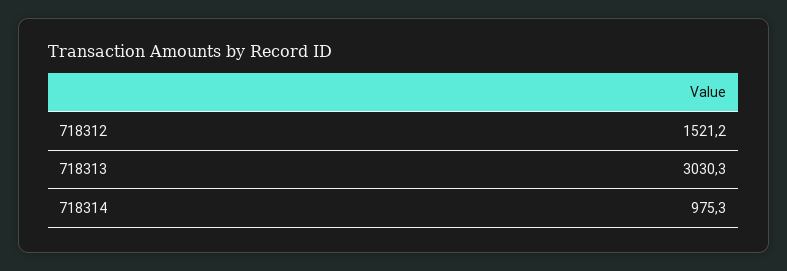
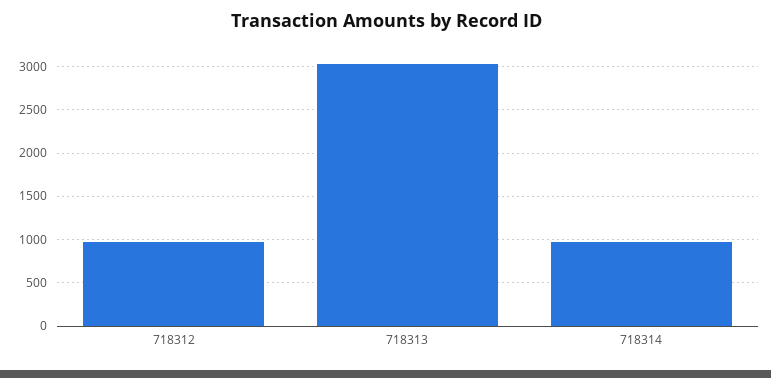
  {
-   "718312": 1521.2,
+   "718312": 1000,
    "718313": 3030.3,
    "718314": 975.3
  }

